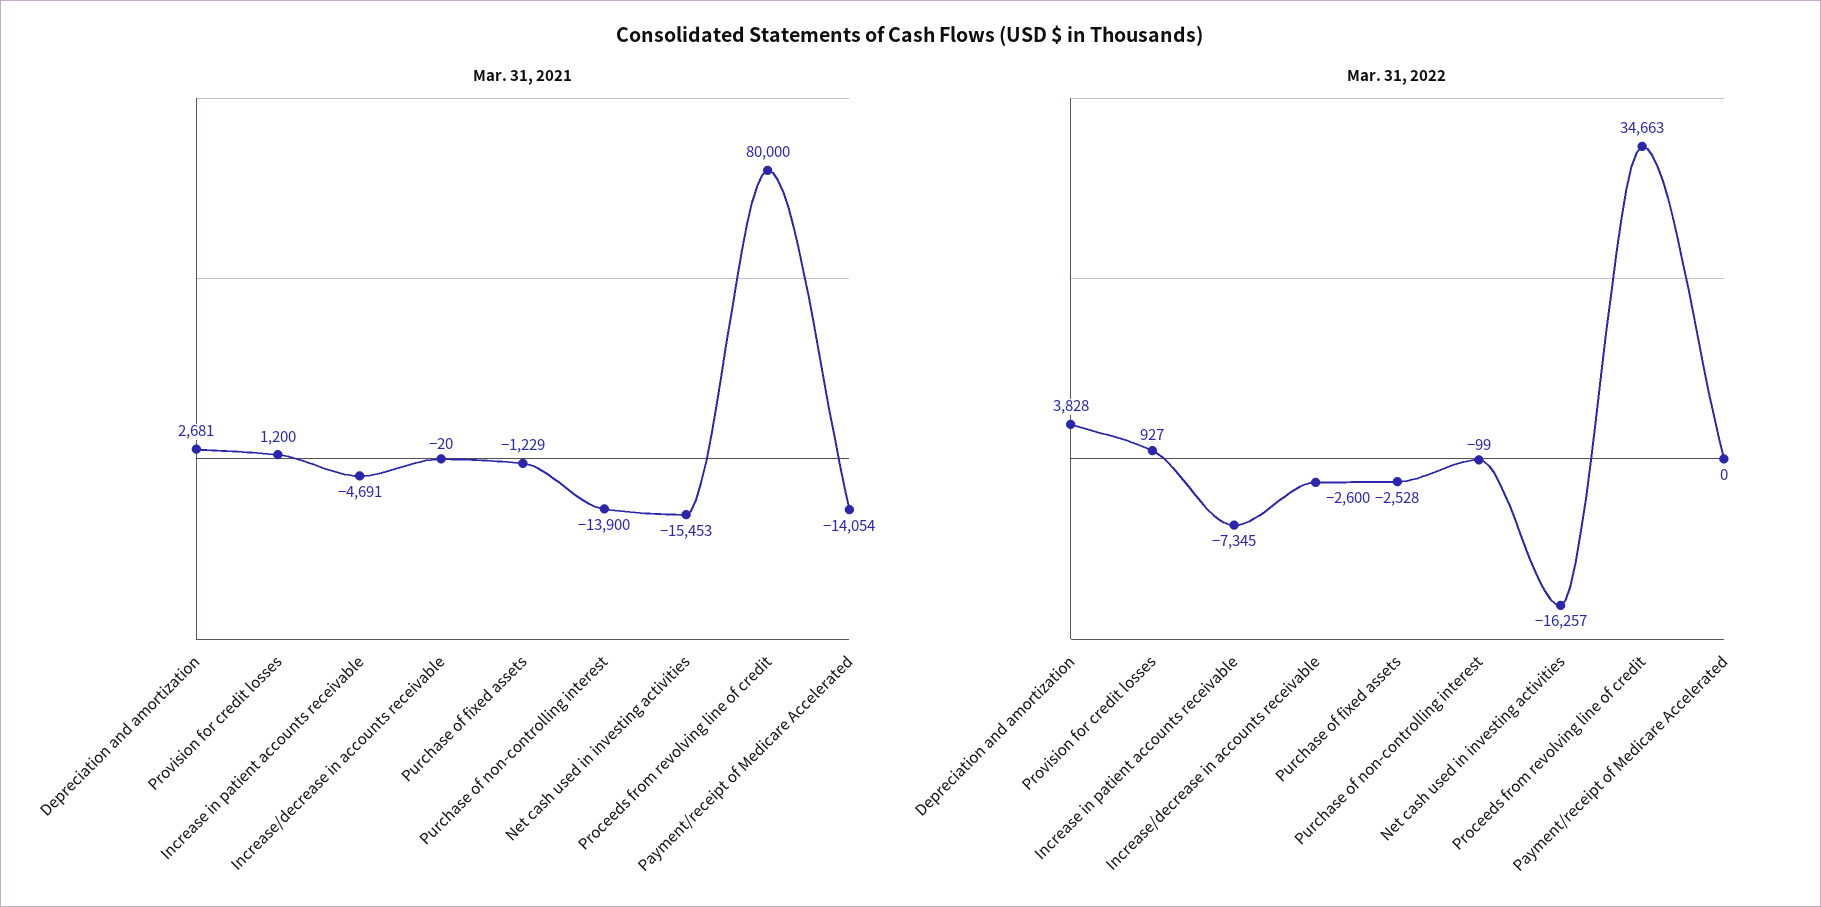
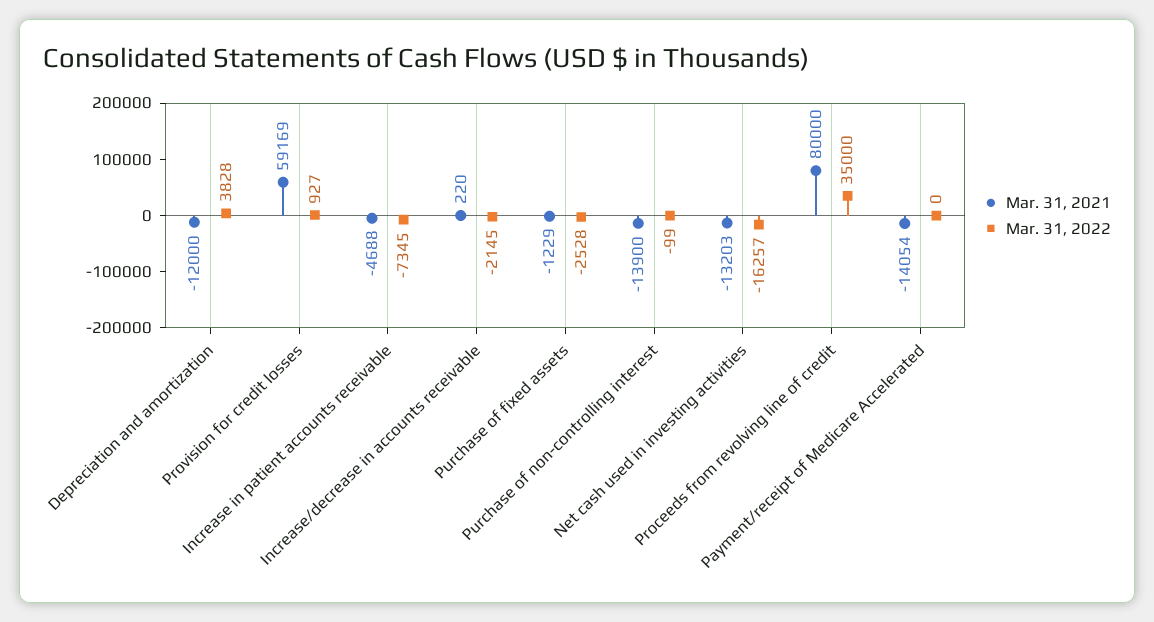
  {
    "Mar. 31, 2021": {
-     "Depreciation and amortization": 2681,
+     "Depreciation and amortization": -12000,
-     "Provision for credit losses": 1200,
+     "Provision for credit losses": 59169,
-     "Increase in patient accounts receivable": -4691,
+     "Increase in patient accounts receivable": -4688,
-     "Increase/decrease in accounts receivable": -20,
+     "Increase/decrease in accounts receivable": 220,
      "Purchase of fixed assets": -1229,
      "Purchase of non-controlling interest": -13900,
-     "Net cash used in investing activities": -15453,
+     "Net cash used in investing activities": -13203,
      "Proceeds from revolving line of credit": 80000,
      "Payment/receipt of Medicare Accelerated": -14054
    },
    "Mar. 31, 2022": {
      "Depreciation and amortization": 3828,
      "Provision for credit losses": 927,
      "Increase in patient accounts receivable": -7345,
-     "Increase/decrease in accounts receivable": -2600,
+     "Increase/decrease in accounts receivable": -2145,
      "Purchase of fixed assets": -2528,
      "Purchase of non-controlling interest": -99,
      "Net cash used in investing activities": -16257,
-     "Proceeds from revolving line of credit": 34663,
+     "Proceeds from revolving line of credit": 35000,
      "Payment/receipt of Medicare Accelerated": 0
    }
  }

